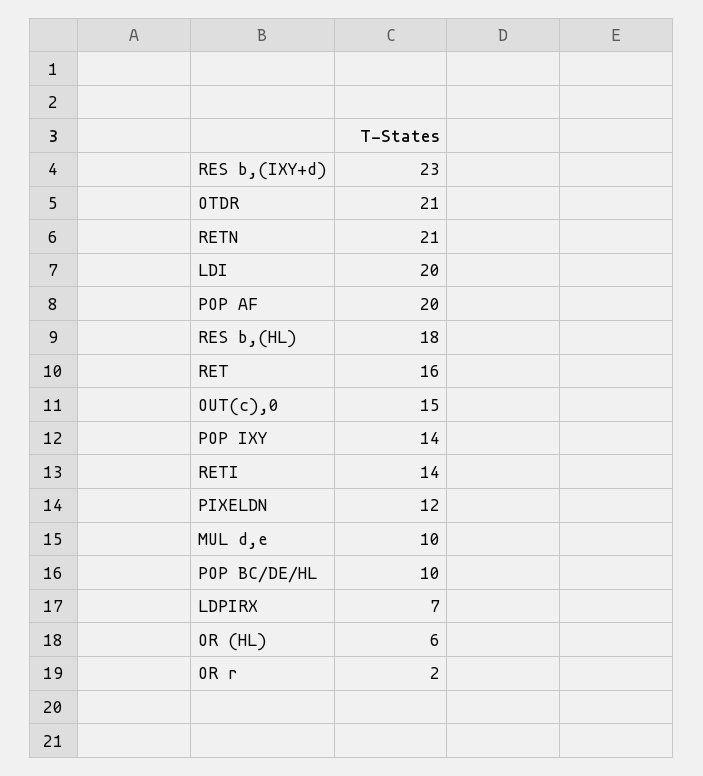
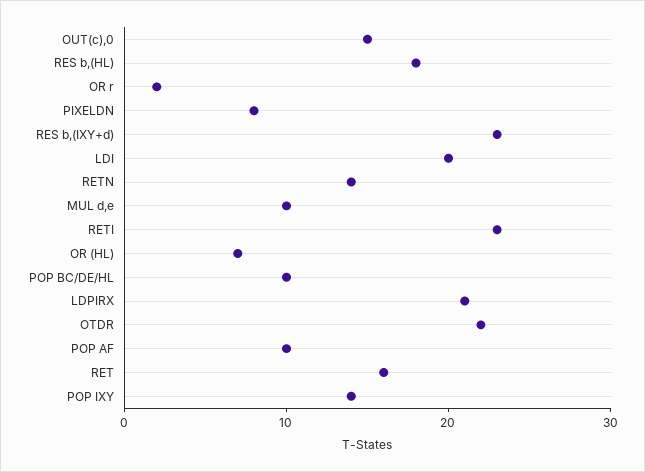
  {
    "RES b,(IXY+d)": 23,
-   "OTDR": 21,
+   "OTDR": 22,
-   "RETN": 21,
+   "RETN": 14,
    "LDI": 20,
-   "POP AF": 20,
+   "POP AF": 10,
    "RES b,(HL)": 18,
    "RET": 16,
    "OUT(c),0": 15,
    "POP IXY": 14,
-   "RETI": 14,
+   "RETI": 23,
-   "PIXELDN": 12,
+   "PIXELDN": 8,
    "MUL d,e": 10,
    "POP BC/DE/HL": 10,
-   "LDPIRX": 7,
+   "LDPIRX": 21,
-   "OR (HL)": 6,
+   "OR (HL)": 7,
    "OR r": 2
  }

